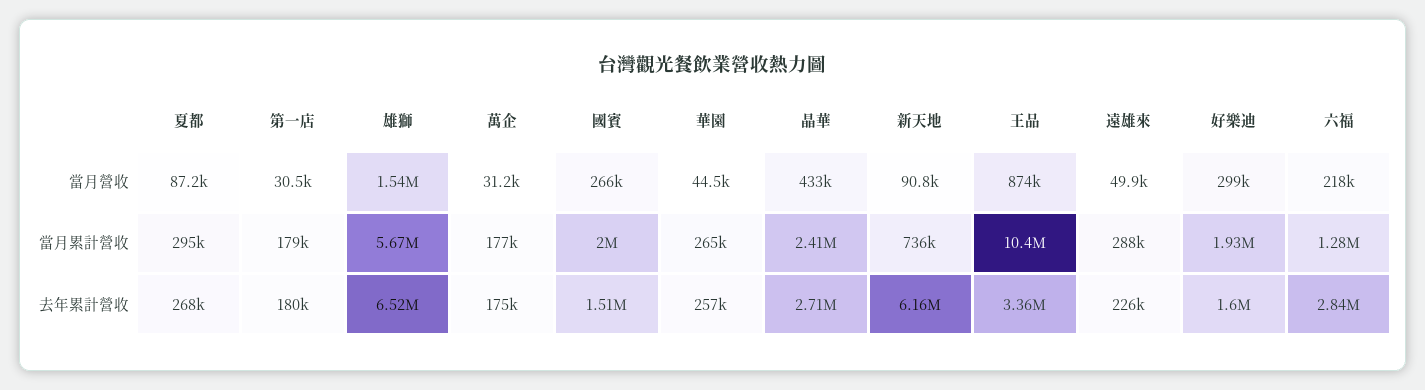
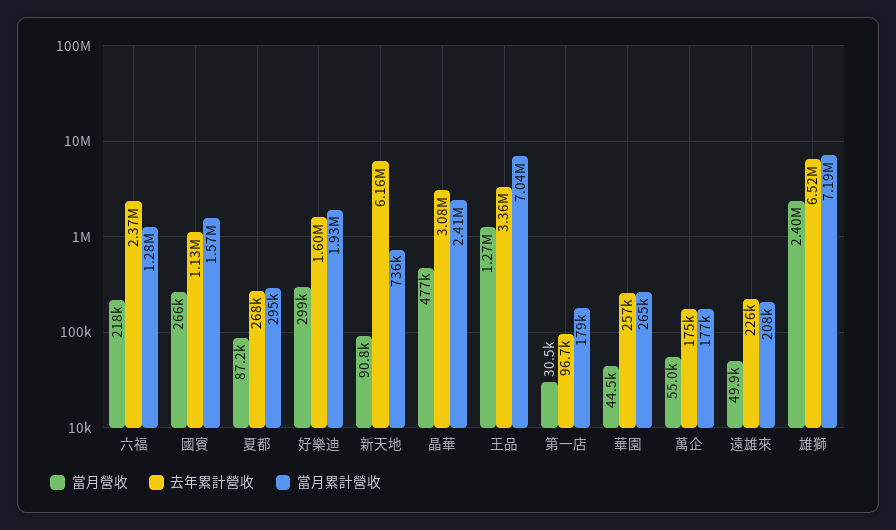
  {
    "當月營收": {
      "夏都": 87200,
      "第一店": 30500,
-     "雄獅": 1540000,
+     "雄獅": 2400000,
-     "萬企": 31200,
+     "萬企": 55000,
      "國賓": 266000,
      "華園": 44500,
-     "晶華": 433000,
+     "晶華": 477000,
      "新天地": 90800,
-     "王品": 874000,
+     "王品": 1270000,
      "遠雄來": 49900,
      "好樂迪": 299000,
      "六福": 218000
    },
    "當月累計營收": {
      "夏都": 295000,
      "第一店": 179000,
-     "雄獅": 5670000,
+     "雄獅": 7190000,
      "萬企": 177000,
-     "國賓": 2000000,
+     "國賓": 1570000,
      "華園": 265000,
      "晶華": 2410000,
      "新天地": 736000,
-     "王品": 10400000,
+     "王品": 7040000,
-     "遠雄來": 288000,
+     "遠雄來": 208000,
      "好樂迪": 1930000,
      "六福": 1280000
    },
    "去年累計營收": {
      "夏都": 268000,
-     "第一店": 180000,
+     "第一店": 96700,
      "雄獅": 6520000,
      "萬企": 175000,
-     "國賓": 1510000,
+     "國賓": 1130000,
      "華園": 257000,
-     "晶華": 2710000,
+     "晶華": 3080000,
      "新天地": 6160000,
      "王品": 3360000,
      "遠雄來": 226000,
      "好樂迪": 1600000,
-     "六福": 2840000
+     "六福": 2370000
    }
  }

